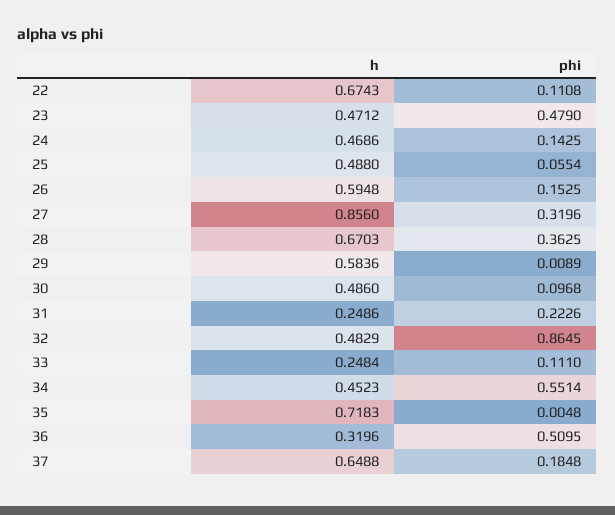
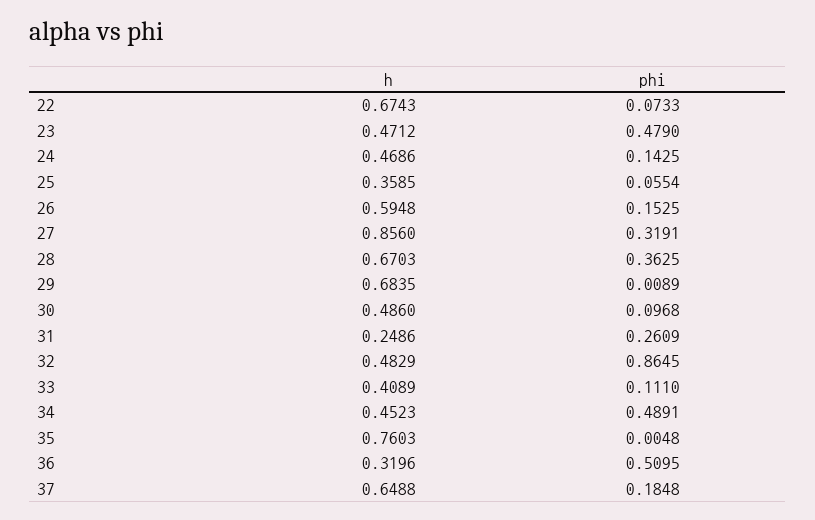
  {
    "h": {
      "22": 0.6743,
      "23": 0.4712,
      "24": 0.4686,
-     "25": 0.488,
+     "25": 0.3585,
      "26": 0.5948,
      "27": 0.856,
      "28": 0.6703,
-     "29": 0.5836,
+     "29": 0.6835,
      "30": 0.486,
      "31": 0.2486,
      "32": 0.4829,
-     "33": 0.2484,
+     "33": 0.4089,
      "34": 0.4523,
-     "35": 0.7183,
+     "35": 0.7603,
      "36": 0.3196,
      "37": 0.6488
    },
    "phi": {
-     "22": 0.1108,
+     "22": 0.0733,
      "23": 0.479,
      "24": 0.1425,
      "25": 0.0554,
      "26": 0.1525,
-     "27": 0.3196,
+     "27": 0.3191,
      "28": 0.3625,
      "29": 0.0089,
      "30": 0.0968,
-     "31": 0.2226,
+     "31": 0.2609,
      "32": 0.8645,
      "33": 0.111,
-     "34": 0.5514,
+     "34": 0.4891,
      "35": 0.0048,
      "36": 0.5095,
      "37": 0.1848
    }
  }

